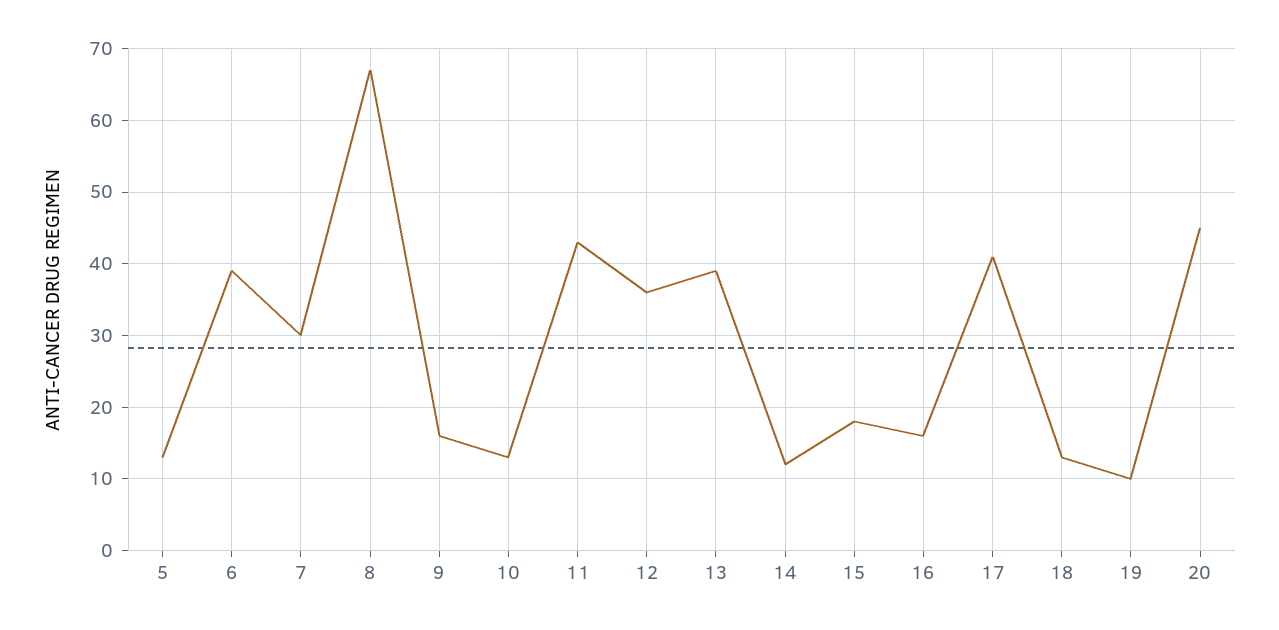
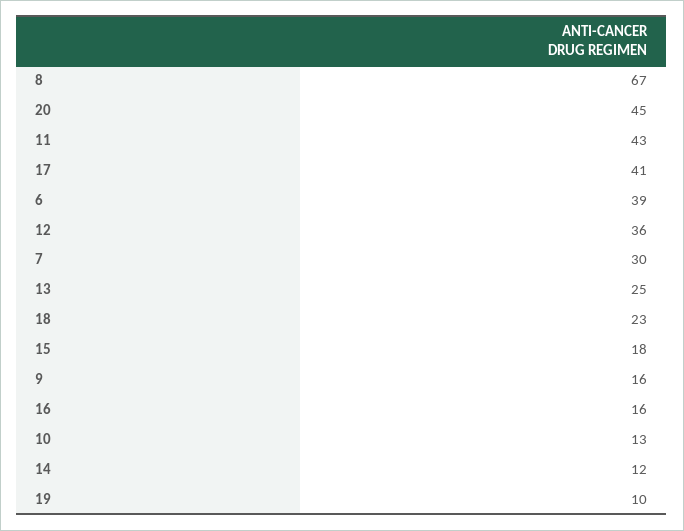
  {
-   "5": 13,
    "6": 39,
    "7": 30,
    "8": 67,
    "9": 16,
    "10": 13,
    "11": 43,
    "12": 36,
-   "13": 39,
+   "13": 25,
    "14": 12,
    "15": 18,
    "16": 16,
    "17": 41,
-   "18": 13,
+   "18": 23,
    "19": 10,
    "20": 45
  }

